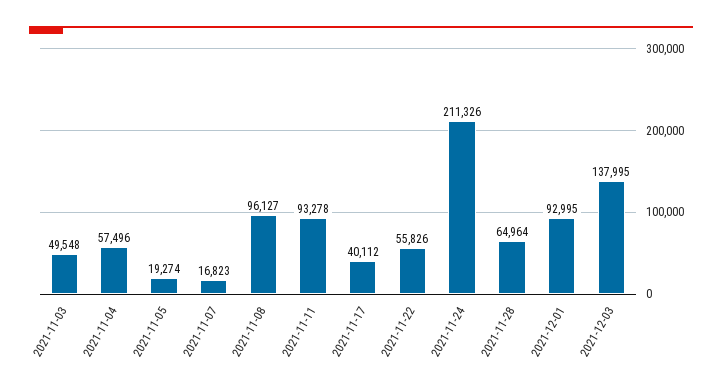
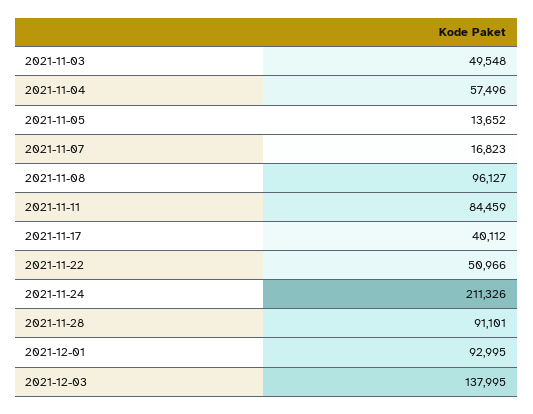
  {
    "2021-11-03": 49548,
    "2021-11-04": 57496,
-   "2021-11-05": 19274,
+   "2021-11-05": 13652,
    "2021-11-07": 16823,
    "2021-11-08": 96127,
-   "2021-11-11": 93278,
+   "2021-11-11": 84459,
    "2021-11-17": 40112,
-   "2021-11-22": 55826,
+   "2021-11-22": 50966,
    "2021-11-24": 211326,
-   "2021-11-28": 64964,
+   "2021-11-28": 91101,
    "2021-12-01": 92995,
    "2021-12-03": 137995
  }

